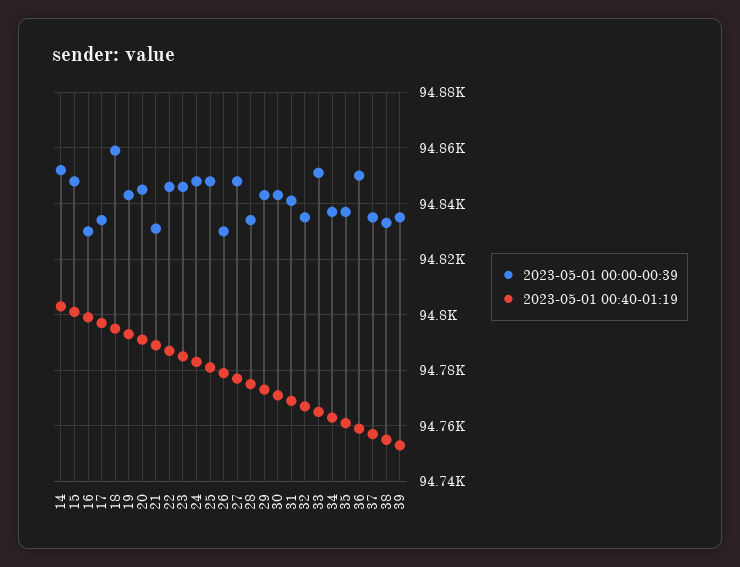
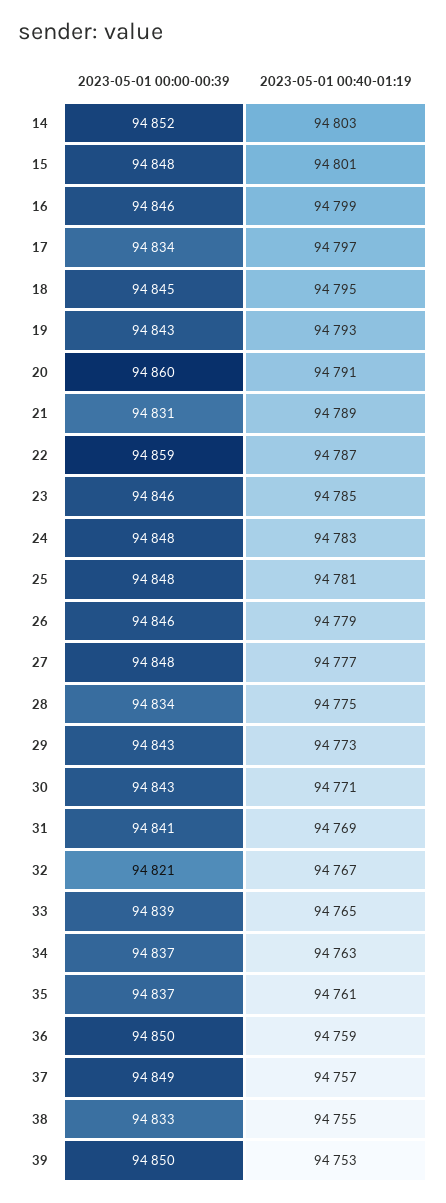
  {
    "2023-05-01 00:00-00:39": {
      "14": 94852,
      "15": 94848,
-     "16": 94830,
+     "16": 94846,
      "17": 94834,
-     "18": 94860,
+     "18": 94845,
      "19": 94843,
-     "20": 94845,
+     "20": 94860,
      "21": 94831,
-     "22": 94845,
+     "22": 94859,
      "23": 94846,
      "24": 94848,
      "25": 94848,
-     "26": 94830,
+     "26": 94846,
      "27": 94848,
      "28": 94834,
      "29": 94843,
      "30": 94843,
      "31": 94841,
-     "32": 94835,
+     "32": 94821,
-     "33": 94850,
+     "33": 94839,
      "34": 94837,
      "35": 94837,
      "36": 94850,
-     "37": 94835,
+     "37": 94849,
      "38": 94833,
-     "39": 94835
+     "39": 94850
    },
    "2023-05-01 00:40-01:19": {
      "14": 94803,
      "15": 94801,
      "16": 94799,
      "17": 94797,
      "18": 94795,
      "19": 94793,
      "20": 94791,
      "21": 94789,
      "22": 94787,
      "23": 94785,
      "24": 94783,
      "25": 94781,
      "26": 94779,
      "27": 94777,
      "28": 94775,
      "29": 94773,
      "30": 94771,
      "31": 94769,
      "32": 94767,
      "33": 94765,
      "34": 94763,
      "35": 94761,
      "36": 94759,
      "37": 94757,
      "38": 94755,
      "39": 94753
    }
  }

